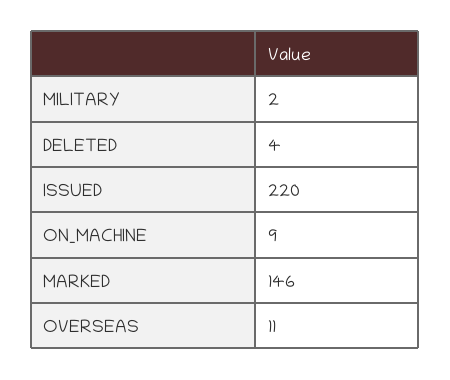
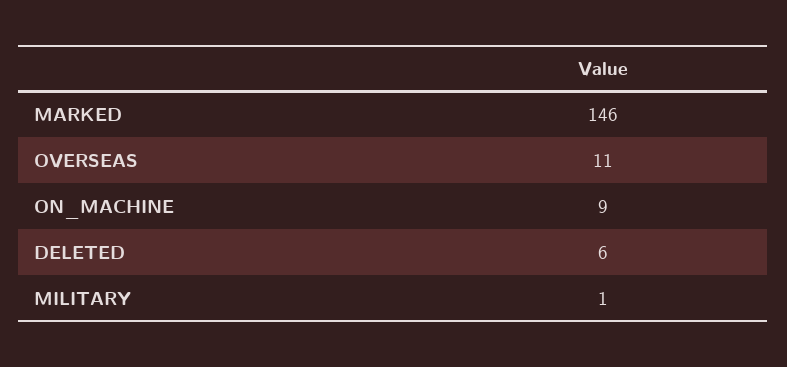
  {
-   "MILITARY": 2,
+   "MILITARY": 1,
-   "DELETED": 4,
+   "DELETED": 6,
-   "ISSUED": 220,
    "ON_MACHINE": 9,
    "MARKED": 146,
    "OVERSEAS": 11
  }

